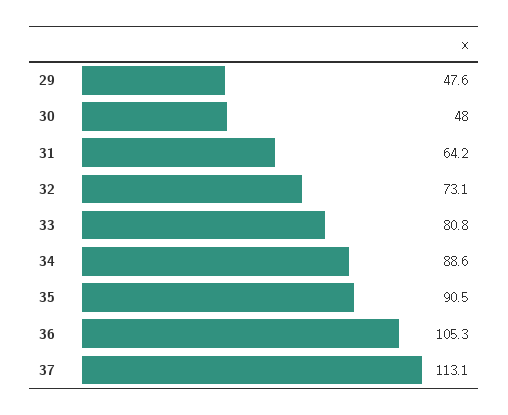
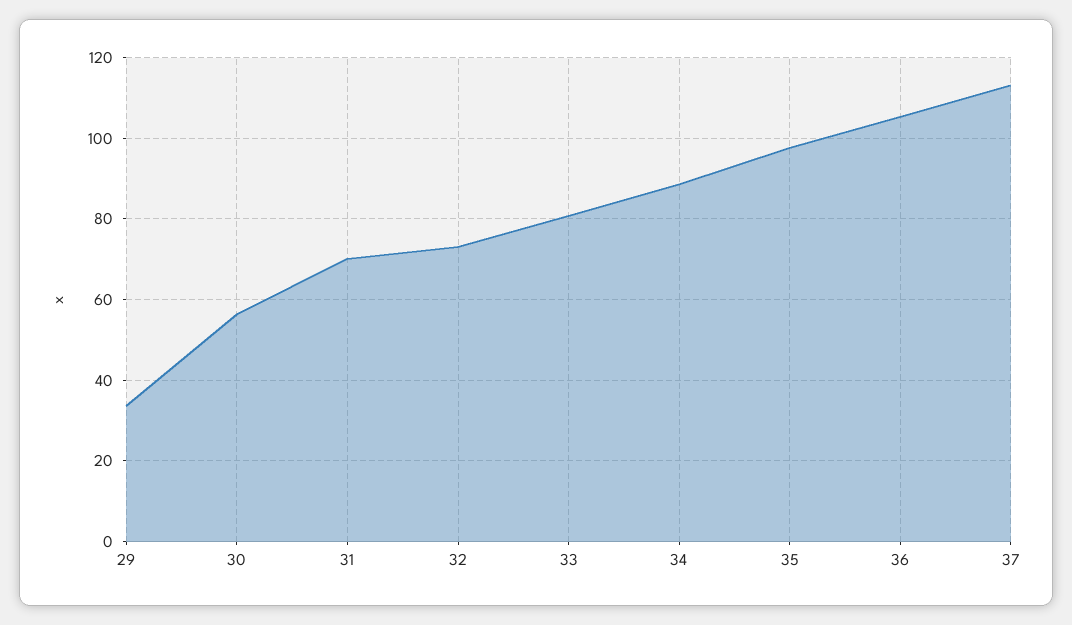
  {
-   "29": 47.6,
+   "29": 34,
-   "30": 48,
+   "30": 56,
-   "31": 64.2,
+   "31": 70,
    "32": 73.1,
    "33": 80.8,
    "34": 88.6,
-   "35": 90.5,
+   "35": 98,
    "36": 105.3,
    "37": 113.1
  }

